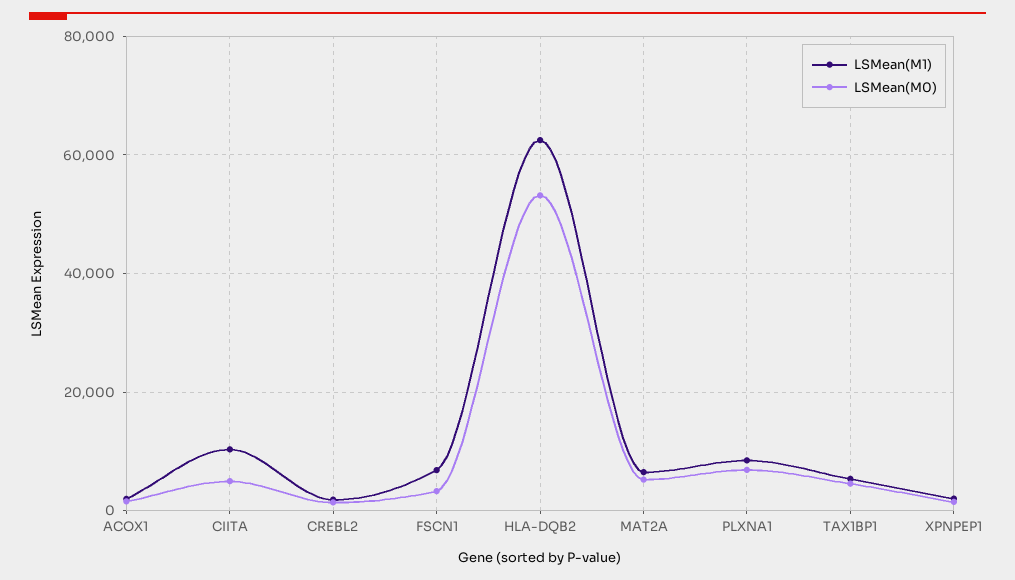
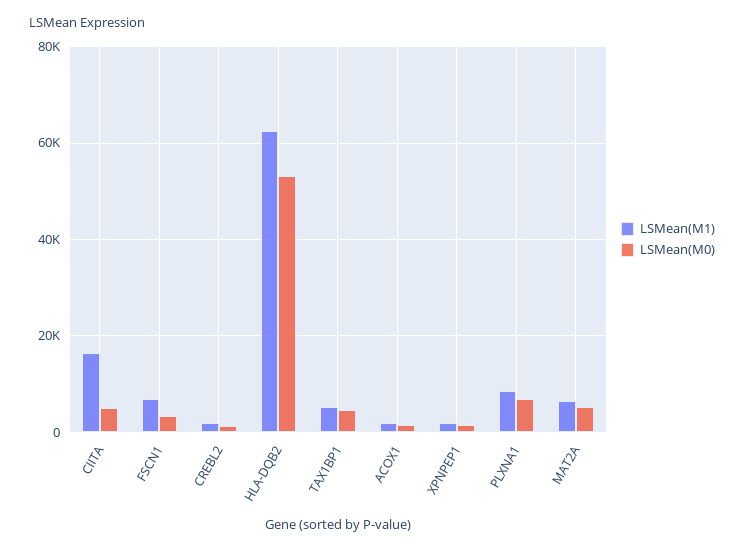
  {
    "LSMean(M1)": {
      "ACOX1": 2000,
-     "CIITA": 10000,
+     "CIITA": 16000,
      "CREBL2": 2000,
      "FSCN1": 6000,
      "HLA-DQB2": 62000,
      "MAT2A": 6000,
      "PLXNA1": 8000,
      "TAX1BP1": 6000,
      "XPNPEP1": 2000
    },
    "LSMean(M0)": {
      "ACOX1": 2000,
      "CIITA": 4000,
      "CREBL2": 2000,
      "FSCN1": 4000,
      "HLA-DQB2": 54000,
      "MAT2A": 6000,
      "PLXNA1": 6000,
      "TAX1BP1": 4000,
      "XPNPEP1": 2000
    }
  }

